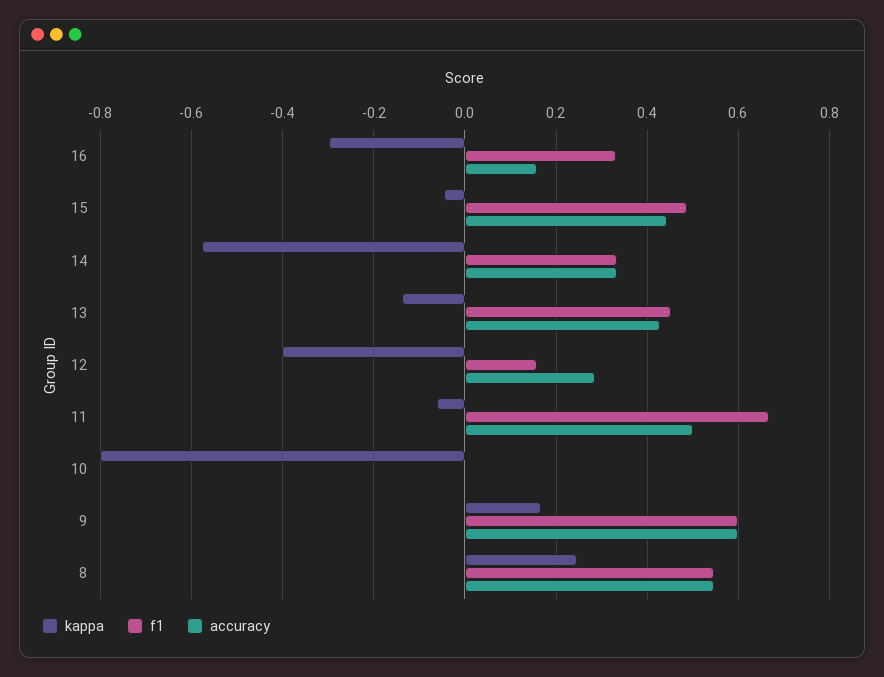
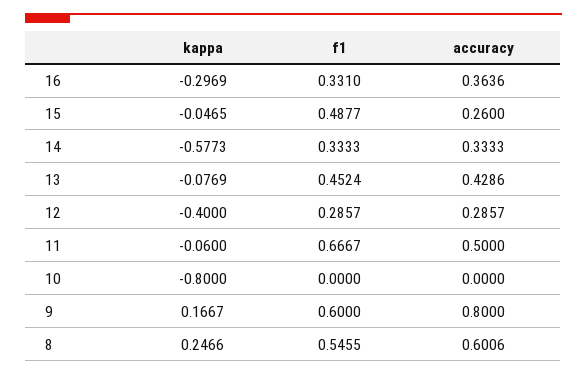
  {
    "kappa": {
      "16": -0.2969,
      "15": -0.0465,
      "14": -0.5773,
-     "13": -0.14,
+     "13": -0.0769,
      "12": -0.4,
      "11": -0.06,
      "10": -0.8,
      "9": 0.1667,
      "8": 0.2466
    },
    "f1": {
      "16": 0.331,
      "15": 0.4877,
      "14": 0.3333,
      "13": 0.4524,
-     "12": 0.16,
+     "12": 0.2857,
      "11": 0.6667,
      "10": 0,
      "9": 0.6,
      "8": 0.5455
    },
    "accuracy": {
-     "16": 0.16,
+     "16": 0.3636,
-     "15": 0.44,
+     "15": 0.26,
      "14": 0.3333,
      "13": 0.4286,
      "12": 0.2857,
      "11": 0.5,
      "10": 0,
-     "9": 0.6,
+     "9": 0.8,
-     "8": 0.54
+     "8": 0.6006
    }
  }

